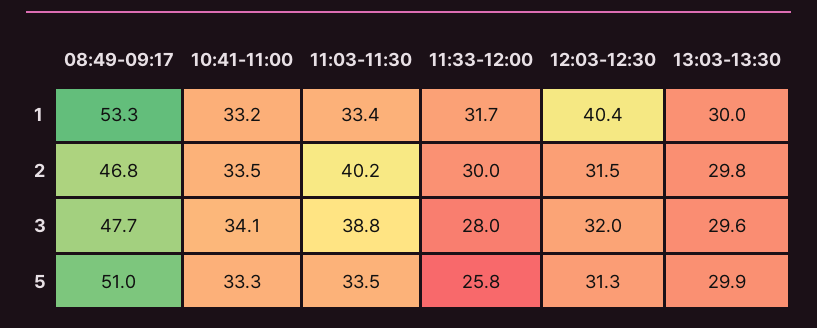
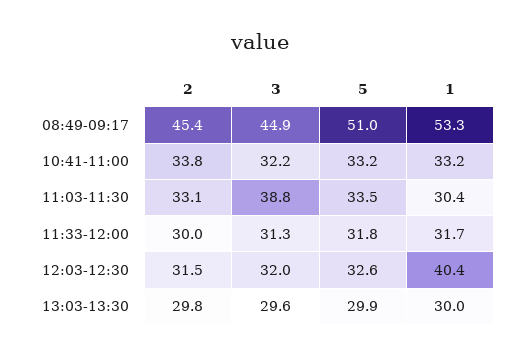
  {
    "08:49-09:17": {
      "1": 53.3,
-     "2": 46.8,
+     "2": 45.4,
-     "3": 47.7,
+     "3": 44.9,
      "5": 51
    },
    "10:41-11:00": {
      "1": 33.2,
-     "2": 33.5,
+     "2": 33.8,
-     "3": 34.1,
+     "3": 32.2,
-     "5": 33.3
+     "5": 33.2
    },
    "11:03-11:30": {
-     "1": 33.4,
+     "1": 30.4,
-     "2": 40.2,
+     "2": 33.1,
      "3": 38.8,
      "5": 33.5
    },
    "11:33-12:00": {
      "1": 31.7,
      "2": 30,
-     "3": 28,
+     "3": 31.3,
-     "5": 25.8
+     "5": 31.8
    },
    "12:03-12:30": {
      "1": 40.4,
      "2": 31.5,
      "3": 32,
-     "5": 31.3
+     "5": 32.6
    },
    "13:03-13:30": {
      "1": 30,
      "2": 29.8,
      "3": 29.6,
      "5": 29.9
    }
  }

